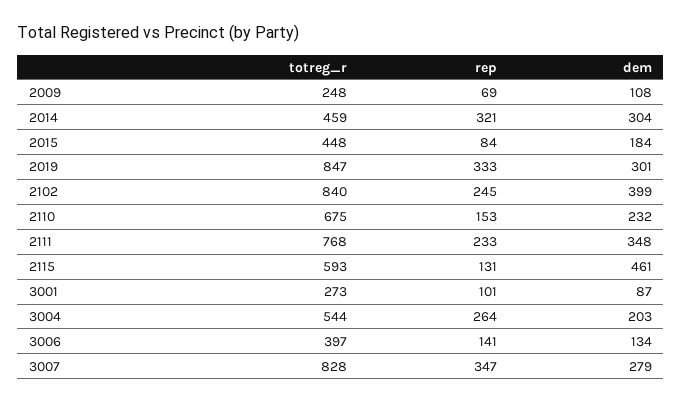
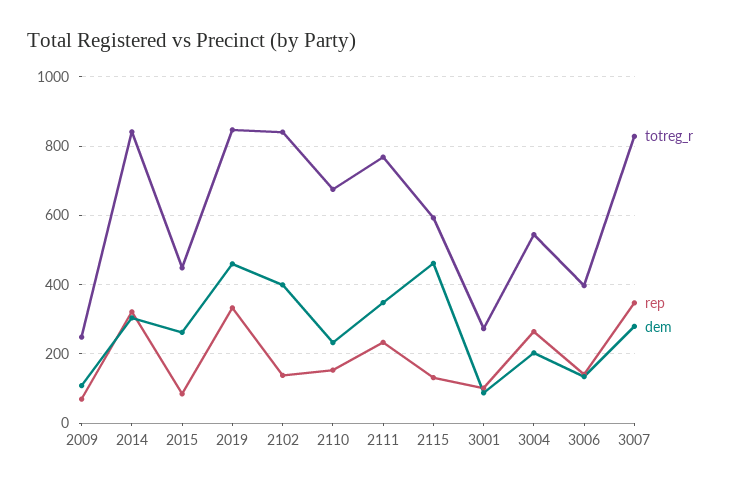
  {
    "totreg_r": {
      "2009": 248,
-     "2014": 459,
+     "2014": 840,
      "2015": 448,
      "2019": 847,
      "2102": 840,
      "2110": 675,
      "2111": 768,
      "2115": 593,
      "3001": 273,
      "3004": 544,
      "3006": 397,
      "3007": 828
    },
    "rep": {
      "2009": 69,
      "2014": 321,
      "2015": 84,
      "2019": 333,
-     "2102": 245,
+     "2102": 140,
      "2110": 153,
      "2111": 233,
      "2115": 131,
      "3001": 101,
      "3004": 264,
      "3006": 141,
      "3007": 347
    },
    "dem": {
      "2009": 108,
      "2014": 304,
-     "2015": 184,
+     "2015": 260,
-     "2019": 301,
+     "2019": 460,
      "2102": 399,
      "2110": 232,
      "2111": 348,
      "2115": 461,
      "3001": 87,
      "3004": 203,
      "3006": 134,
      "3007": 279
    }
  }

